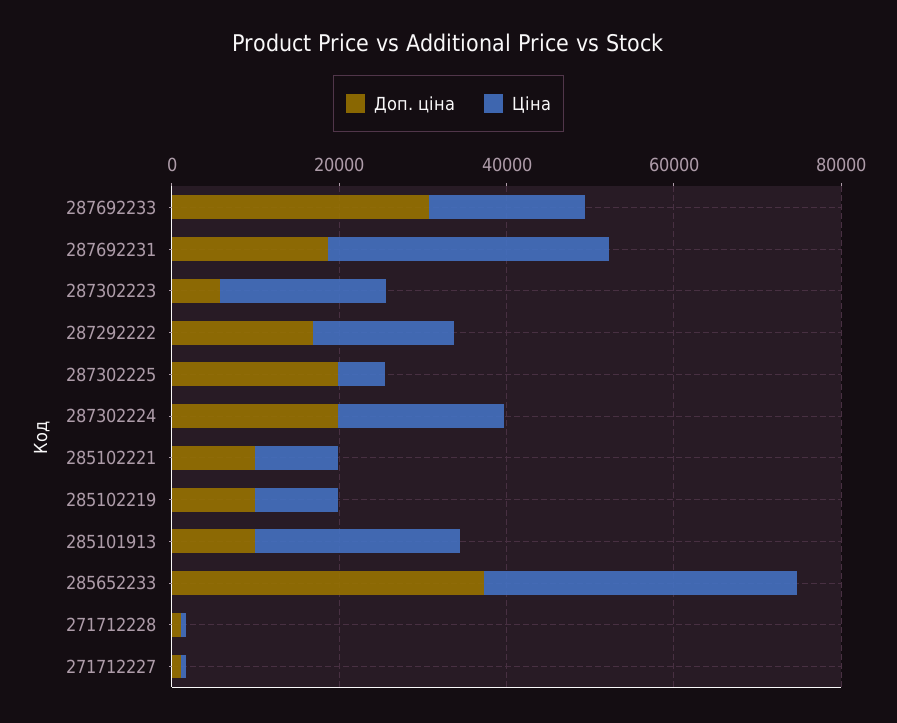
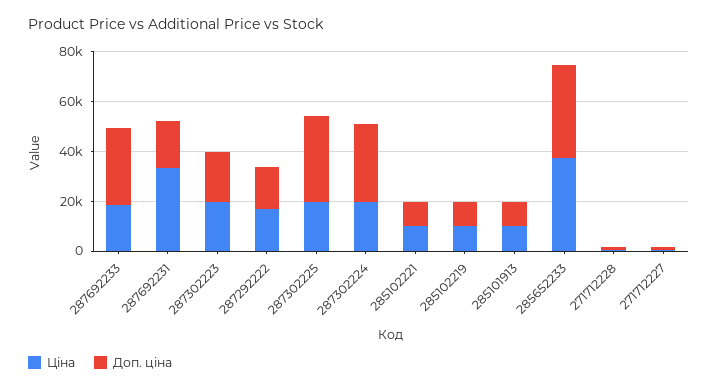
  {
    "Доп. ціна": {
      "287692233": 30000,
      "287692231": 20000,
-     "287302223": 5000,
+     "287302223": 20000,
      "287292222": 15000,
-     "287302225": 20000,
+     "287302225": 35000,
-     "287302224": 20000,
+     "287302224": 30000,
      "285102221": 10000,
      "285102219": 10000,
      "285101913": 10000,
      "285652233": 35000,
      "271712228": 0,
      "271712227": 0
    },
    "Ціна": {
      "287692233": 20000,
      "287692231": 35000,
      "287302223": 20000,
      "287292222": 15000,
-     "287302225": 5000,
+     "287302225": 20000,
      "287302224": 20000,
      "285102221": 10000,
      "285102219": 10000,
-     "285101913": 25000,
+     "285101913": 10000,
      "285652233": 35000,
      "271712228": 0,
      "271712227": 0
    }
  }

